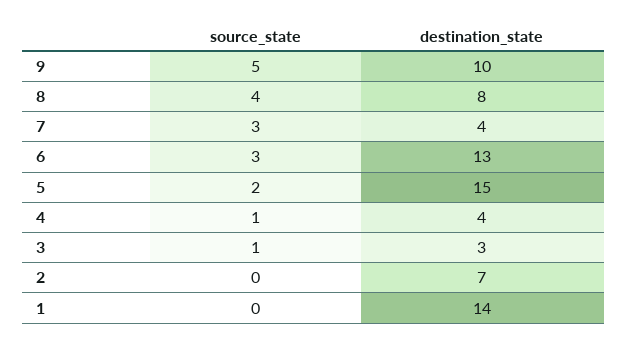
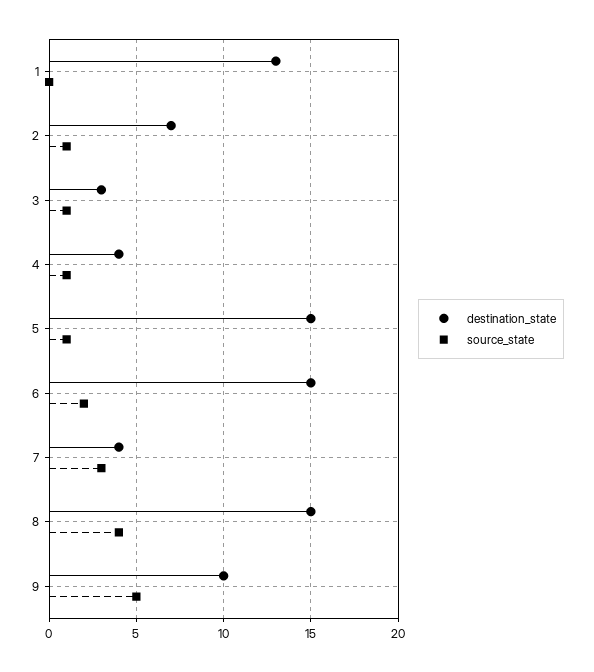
  {
    "source_state": {
      "9": 5,
      "8": 4,
      "7": 3,
-     "6": 3,
+     "6": 2,
-     "5": 2,
+     "5": 1,
      "4": 1,
      "3": 1,
-     "2": 0,
+     "2": 1,
      "1": 0
    },
    "destination_state": {
      "9": 10,
-     "8": 8,
+     "8": 15,
      "7": 4,
-     "6": 13,
+     "6": 15,
      "5": 15,
      "4": 4,
      "3": 3,
      "2": 7,
-     "1": 14
+     "1": 13
    }
  }

